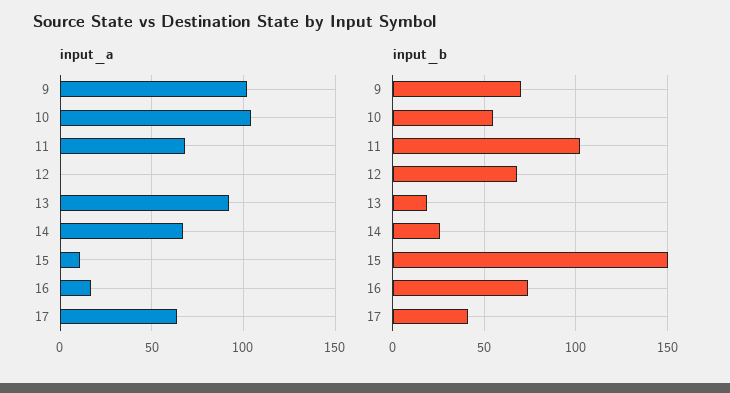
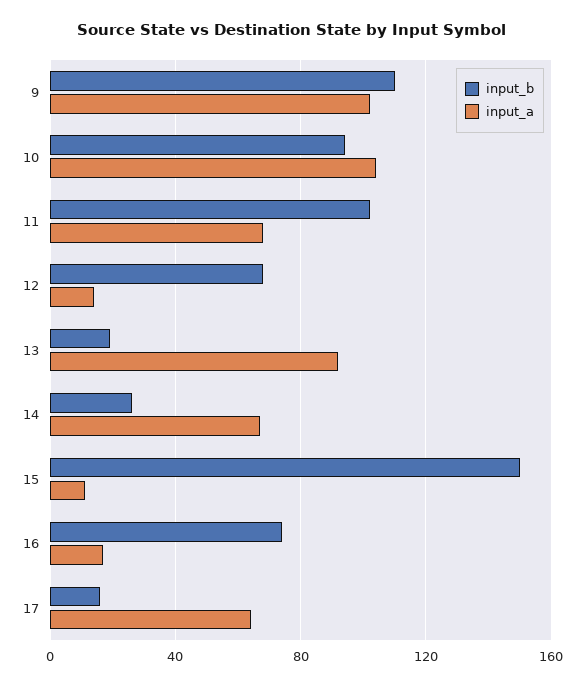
  {
    "input_a": {
      "9": 100,
      "10": 105,
      "11": 70,
-     "12": 0,
+     "12": 15,
      "13": 90,
      "14": 65,
      "15": 10,
      "16": 15,
      "17": 65
    },
    "input_b": {
-     "9": 70,
+     "9": 110,
-     "10": 55,
+     "10": 95,
      "11": 100,
      "12": 70,
      "13": 20,
      "14": 25,
      "15": 150,
      "16": 75,
-     "17": 40
+     "17": 15
    }
  }

